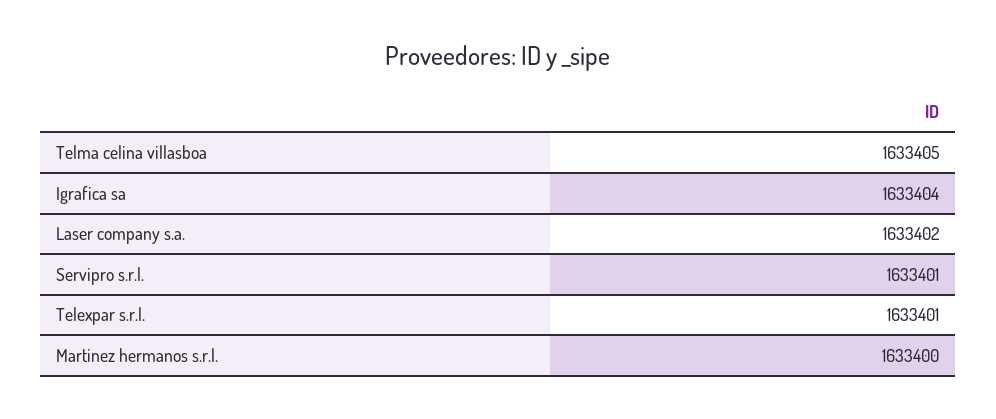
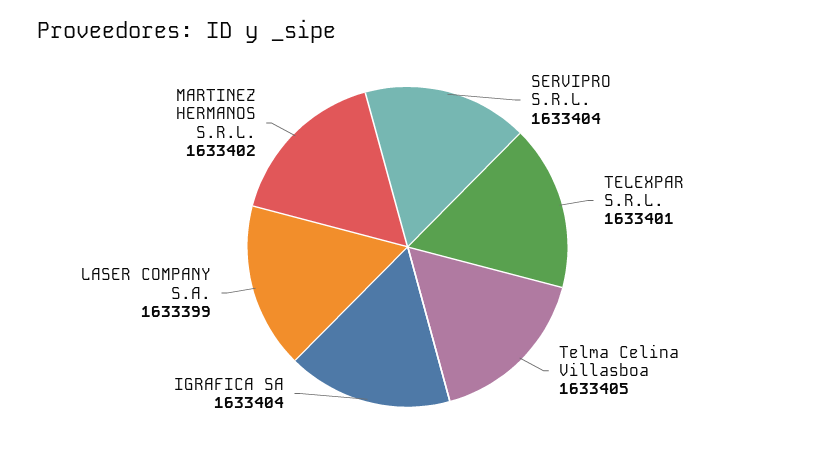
  {
    "Telma celina villasboa": 1633405,
    "Igrafica sa": 1633404,
-   "Laser company s.a.": 1633402,
+   "Laser company s.a.": 1633399,
-   "Servipro s.r.l.": 1633401,
+   "Servipro s.r.l.": 1633404,
    "Telexpar s.r.l.": 1633401,
-   "Martinez hermanos s.r.l.": 1633400
+   "Martinez hermanos s.r.l.": 1633402
  }

